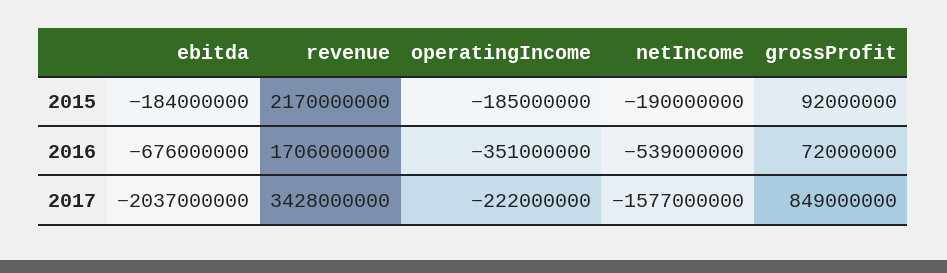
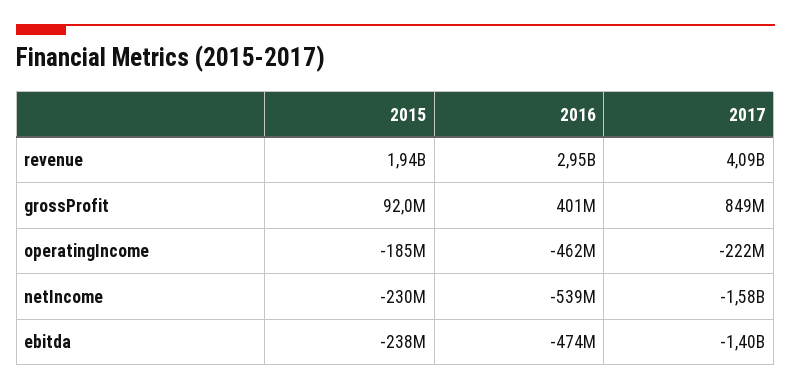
  {
    "ebitda": {
-     "2015": -184000000,
+     "2015": -238000000,
-     "2016": -676000000,
+     "2016": -474000000,
-     "2017": -2037000000
+     "2017": -1400000000
    },
    "revenue": {
-     "2015": 2170000000,
+     "2015": 1940000000,
-     "2016": 1706000000,
+     "2016": 2950000000,
-     "2017": 3428000000
+     "2017": 4090000000
    },
    "operatingIncome": {
      "2015": -185000000,
-     "2016": -351000000,
+     "2016": -462000000,
      "2017": -222000000
    },
    "netIncome": {
-     "2015": -190000000,
+     "2015": -230000000,
      "2016": -539000000,
      "2017": -1577000000
    },
    "grossProfit": {
      "2015": 92000000,
-     "2016": 72000000,
+     "2016": 401000000,
      "2017": 849000000
    }
  }

